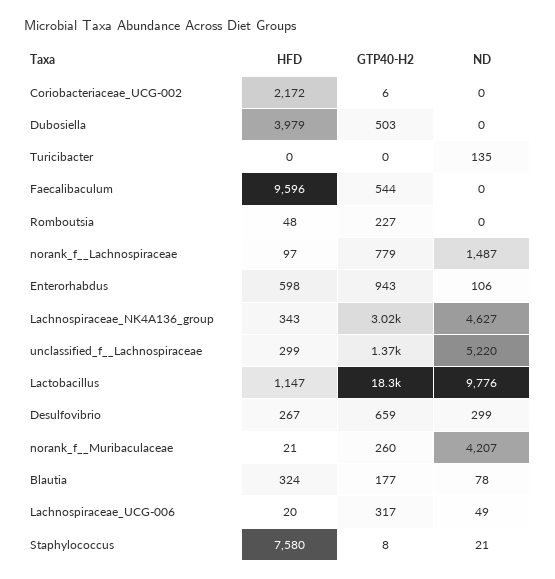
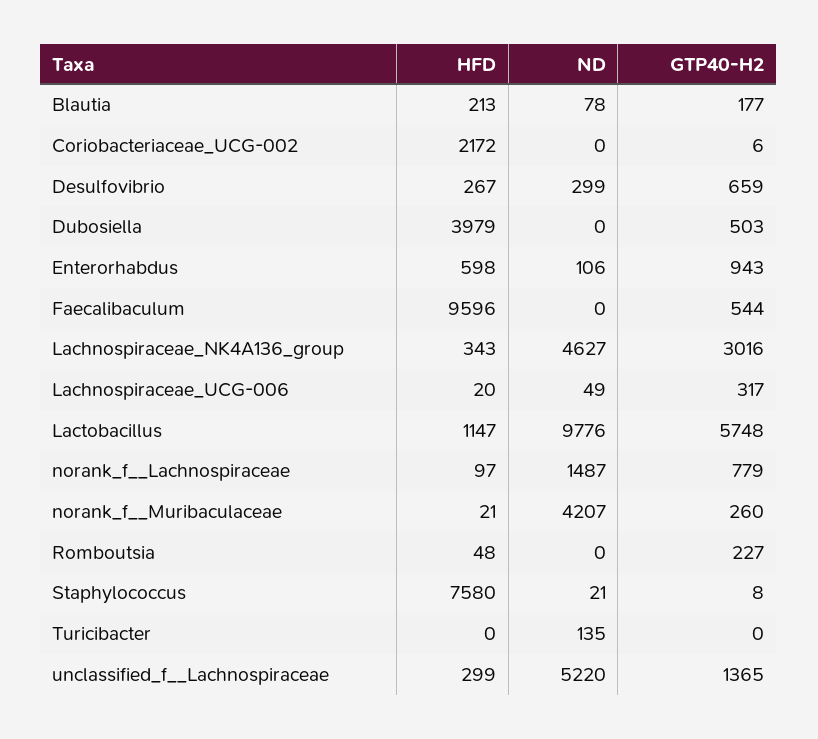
  {
    "HFD": {
      "Coriobacteriaceae_UCG-002": 2172,
      "Dubosiella": 3979,
      "Turicibacter": 0,
      "Faecalibaculum": 9596,
      "Romboutsia": 48,
      "norank_f__Lachnospiraceae": 97,
      "Enterorhabdus": 598,
      "Lachnospiraceae_NK4A136_group": 343,
      "unclassified_f__Lachnospiraceae": 299,
      "Lactobacillus": 1147,
      "Desulfovibrio": 267,
      "norank_f__Muribaculaceae": 21,
-     "Blautia": 324,
+     "Blautia": 213,
      "Lachnospiraceae_UCG-006": 20,
      "Staphylococcus": 7580
    },
    "GTP40-H2": {
      "Coriobacteriaceae_UCG-002": 6,
      "Dubosiella": 503,
      "Turicibacter": 0,
      "Faecalibaculum": 544,
      "Romboutsia": 227,
      "norank_f__Lachnospiraceae": 779,
      "Enterorhabdus": 943,
      "Lachnospiraceae_NK4A136_group": 3016,
      "unclassified_f__Lachnospiraceae": 1365,
-     "Lactobacillus": 18300,
+     "Lactobacillus": 5748,
      "Desulfovibrio": 659,
      "norank_f__Muribaculaceae": 260,
      "Blautia": 177,
      "Lachnospiraceae_UCG-006": 317,
      "Staphylococcus": 8
    },
    "ND": {
      "Coriobacteriaceae_UCG-002": 0,
      "Dubosiella": 0,
      "Turicibacter": 135,
      "Faecalibaculum": 0,
      "Romboutsia": 0,
      "norank_f__Lachnospiraceae": 1487,
      "Enterorhabdus": 106,
      "Lachnospiraceae_NK4A136_group": 4627,
      "unclassified_f__Lachnospiraceae": 5220,
      "Lactobacillus": 9776,
      "Desulfovibrio": 299,
      "norank_f__Muribaculaceae": 4207,
      "Blautia": 78,
      "Lachnospiraceae_UCG-006": 49,
      "Staphylococcus": 21
    }
  }

